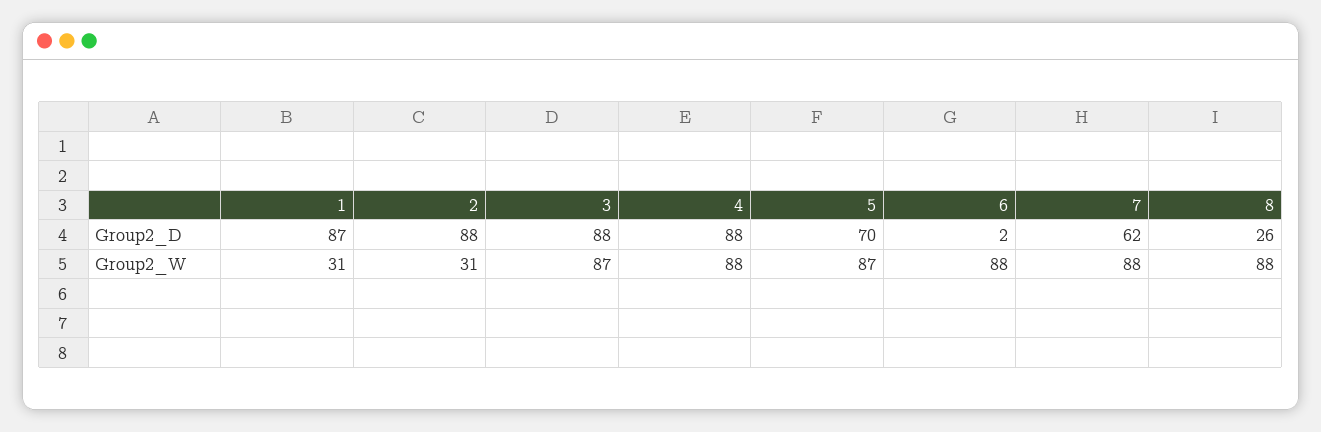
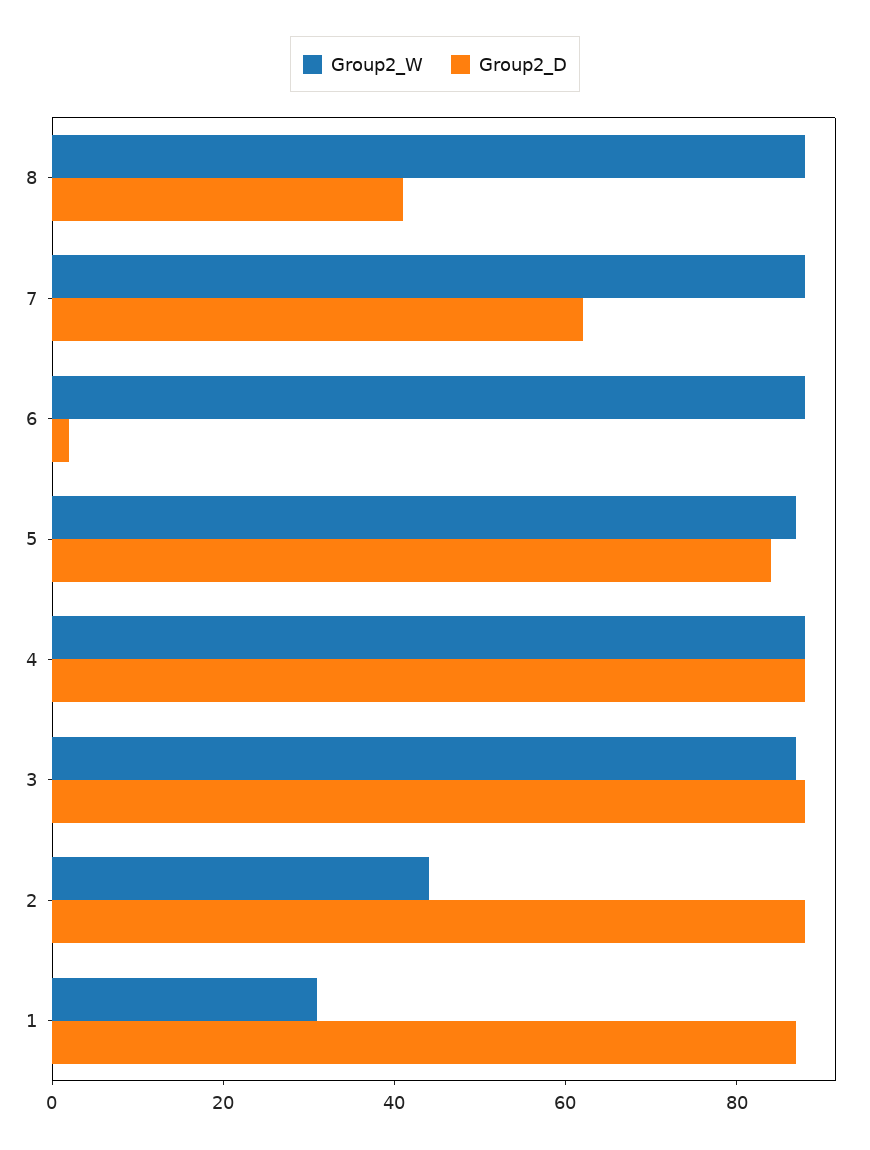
  {
    "Group2_D": {
      "1": 87,
      "2": 88,
      "3": 88,
      "4": 88,
-     "5": 70,
+     "5": 85,
      "6": 2,
      "7": 62,
-     "8": 26
+     "8": 40
    },
    "Group2_W": {
      "1": 31,
-     "2": 31,
+     "2": 45,
      "3": 87,
      "4": 88,
      "5": 87,
      "6": 88,
      "7": 88,
      "8": 88
    }
  }

